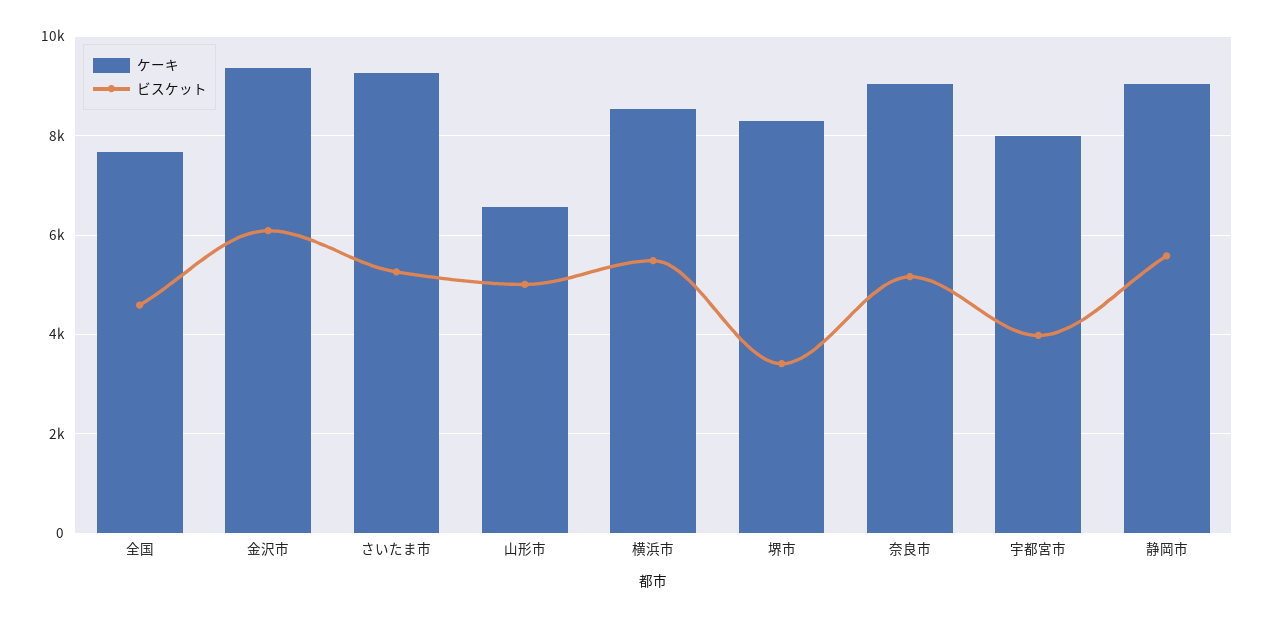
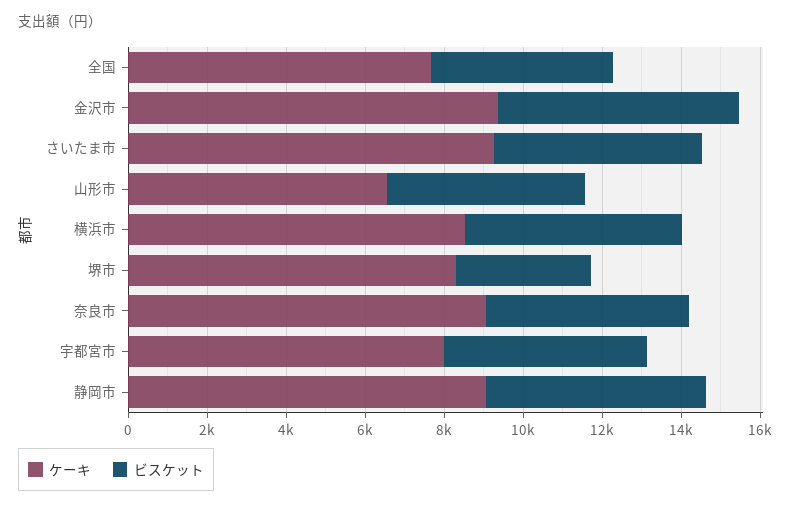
  {
    "ケーキ": {
      "全国": 7600,
      "金沢市": 9400,
      "さいたま市": 9200,
      "山形市": 6600,
      "横浜市": 8600,
      "堺市": 8400,
      "奈良市": 9000,
      "宇都宮市": 8000,
      "静岡市": 9000
    },
    "ビスケット": {
      "全国": 4600,
      "金沢市": 6000,
      "さいたま市": 5200,
      "山形市": 5000,
      "横浜市": 5400,
      "堺市": 3400,
      "奈良市": 5200,
-     "宇都宮市": 4000,
+     "宇都宮市": 5000,
      "静岡市": 5600
    }
  }

